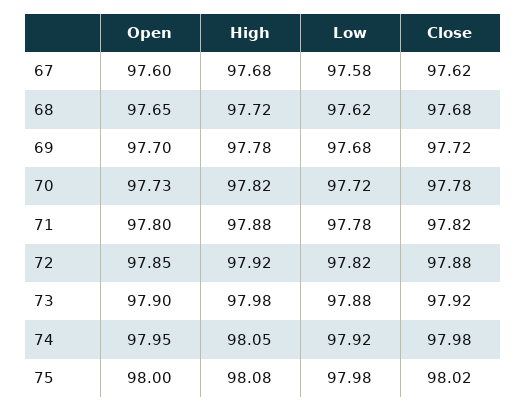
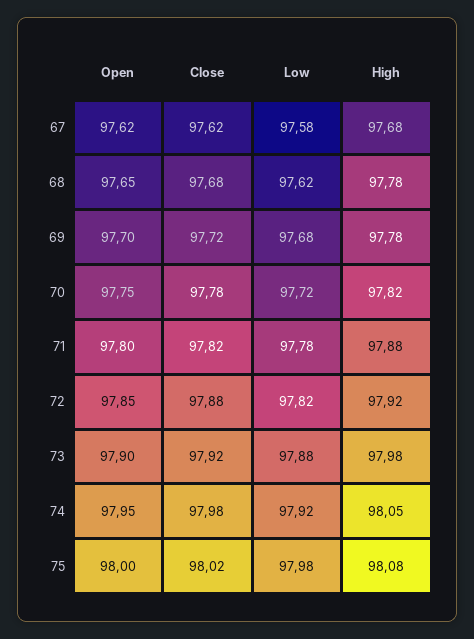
  {
    "Open": {
-     "67": 97.6,
+     "67": 97.62,
      "68": 97.65,
      "69": 97.7,
-     "70": 97.73,
+     "70": 97.75,
      "71": 97.8,
      "72": 97.85,
      "73": 97.9,
      "74": 97.95,
      "75": 98
    },
    "High": {
      "67": 97.68,
-     "68": 97.72,
+     "68": 97.78,
      "69": 97.78,
      "70": 97.82,
      "71": 97.88,
      "72": 97.92,
      "73": 97.98,
      "74": 98.05,
      "75": 98.08
    },
    "Low": {
      "67": 97.58,
      "68": 97.62,
      "69": 97.68,
      "70": 97.72,
      "71": 97.78,
      "72": 97.82,
      "73": 97.88,
      "74": 97.92,
      "75": 97.98
    },
    "Close": {
      "67": 97.62,
      "68": 97.68,
      "69": 97.72,
      "70": 97.78,
      "71": 97.82,
      "72": 97.88,
      "73": 97.92,
      "74": 97.98,
      "75": 98.02
    }
  }

